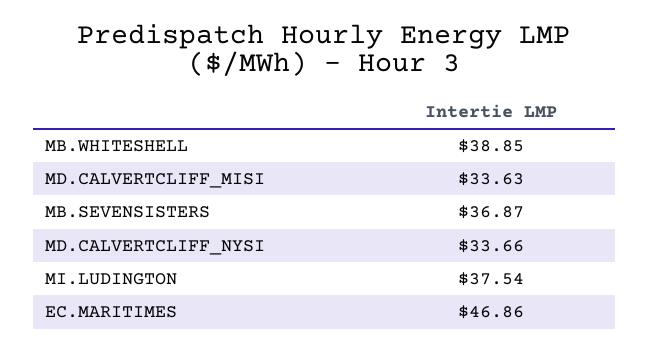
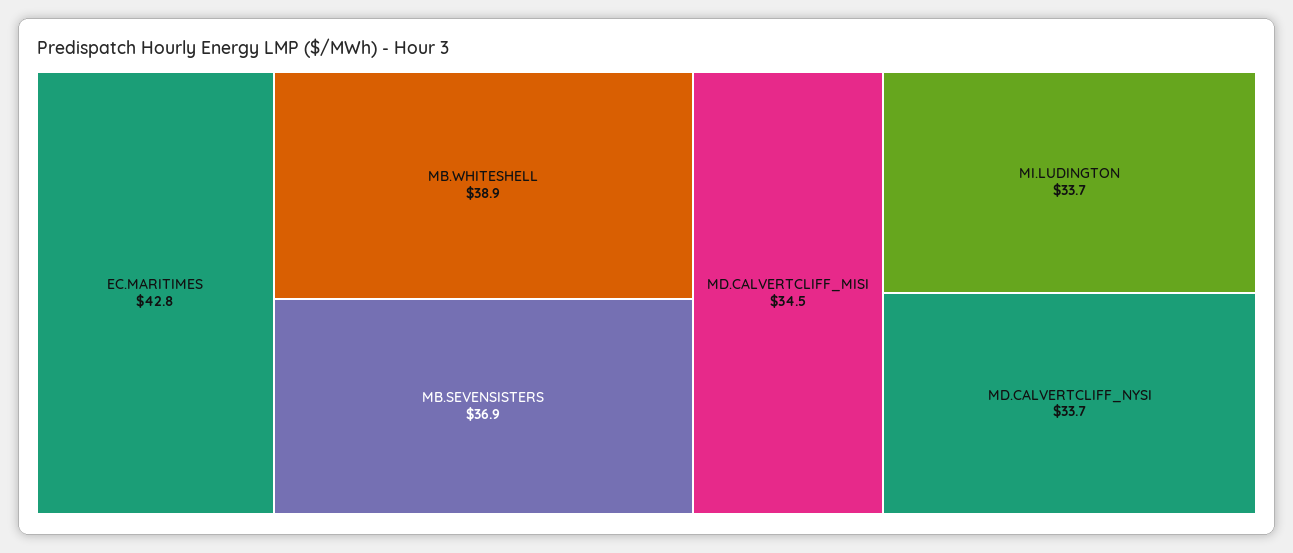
  {
    "MB.WHITESHELL": 38.85,
-   "MD.CALVERTCLIFF_MISI": 33.63,
+   "MD.CALVERTCLIFF_MISI": 34.5,
    "MB.SEVENSISTERS": 36.87,
    "MD.CALVERTCLIFF_NYSI": 33.66,
-   "MI.LUDINGTON": 37.54,
+   "MI.LUDINGTON": 33.7,
-   "EC.MARITIMES": 46.86
+   "EC.MARITIMES": 42.8
  }

